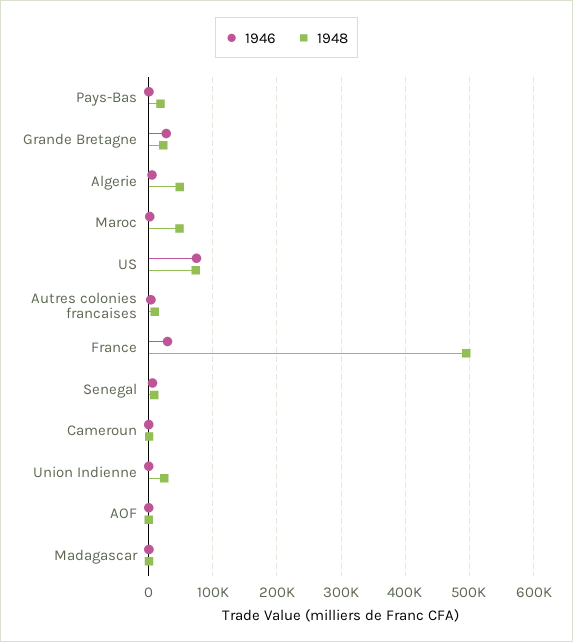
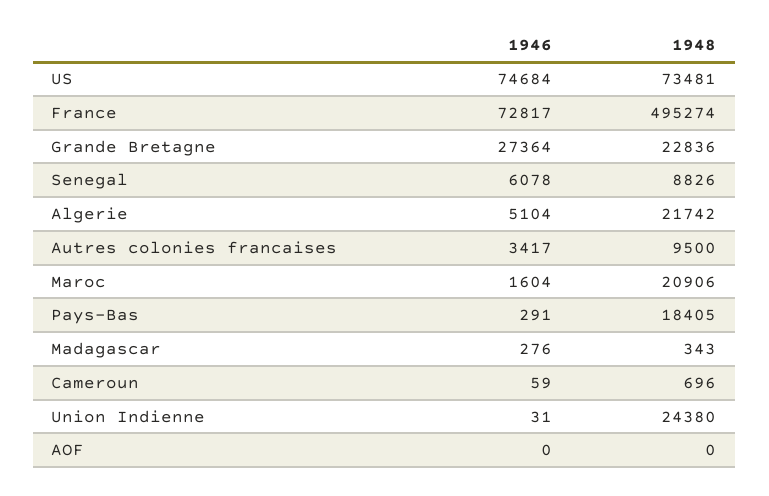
  {
    "1946": {
      "Pays-Bas": 291,
      "Grande Bretagne": 27364,
      "Algerie": 5104,
      "Maroc": 1604,
      "US": 74684,
      "Autres colonies francaises": 3417,
-     "France": 30000,
+     "France": 72817,
      "Senegal": 6078,
      "Cameroun": 59,
      "Union Indienne": 31,
      "AOF": 0,
      "Madagascar": 276
    },
    "1948": {
      "Pays-Bas": 18405,
      "Grande Bretagne": 22836,
-     "Algerie": 50000,
+     "Algerie": 21742,
-     "Maroc": 50000,
+     "Maroc": 20906,
      "US": 73481,
      "Autres colonies francaises": 9500,
      "France": 495274,
      "Senegal": 8826,
      "Cameroun": 696,
      "Union Indienne": 24380,
      "AOF": 0,
      "Madagascar": 343
    }
  }

